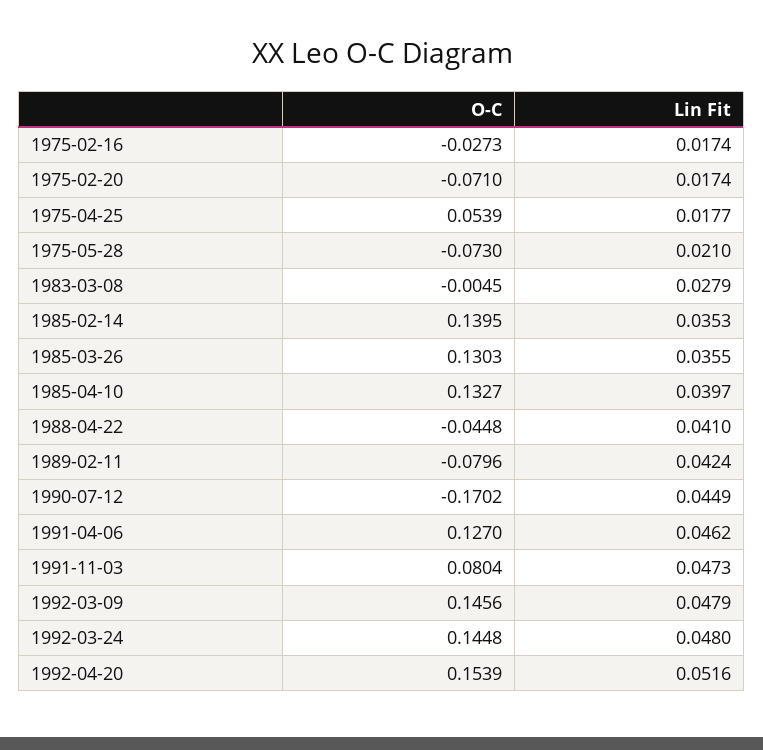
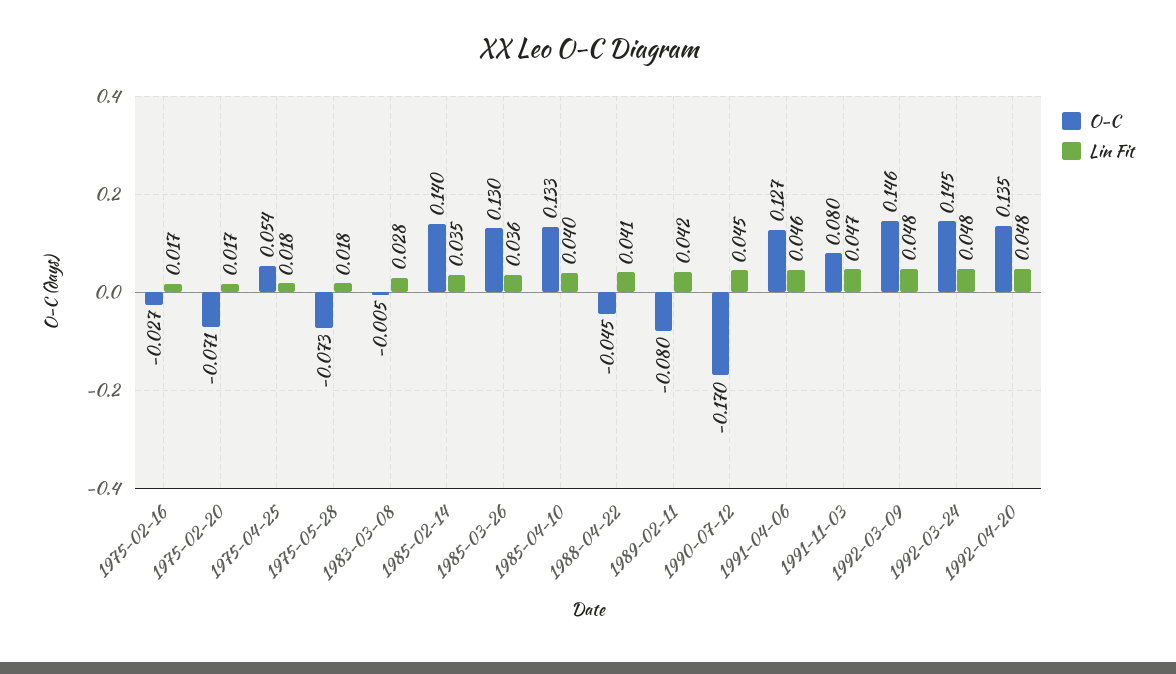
  {
    "O-C": {
      "1975-02-16": -0.0273,
      "1975-02-20": -0.071,
      "1975-04-25": 0.0539,
      "1975-05-28": -0.073,
      "1983-03-08": -0.0045,
      "1985-02-14": 0.1395,
      "1985-03-26": 0.1303,
      "1985-04-10": 0.1327,
      "1988-04-22": -0.0448,
      "1989-02-11": -0.0796,
      "1990-07-12": -0.1702,
      "1991-04-06": 0.127,
      "1991-11-03": 0.0804,
      "1992-03-09": 0.1456,
      "1992-03-24": 0.1448,
-     "1992-04-20": 0.1539
+     "1992-04-20": 0.135
    },
    "Lin Fit": {
      "1975-02-16": 0.0174,
      "1975-02-20": 0.0174,
      "1975-04-25": 0.0177,
-     "1975-05-28": 0.021,
+     "1975-05-28": 0.018,
      "1983-03-08": 0.0279,
      "1985-02-14": 0.0353,
      "1985-03-26": 0.0355,
      "1985-04-10": 0.0397,
      "1988-04-22": 0.041,
      "1989-02-11": 0.0424,
      "1990-07-12": 0.0449,
      "1991-04-06": 0.0462,
      "1991-11-03": 0.0473,
      "1992-03-09": 0.0479,
      "1992-03-24": 0.048,
-     "1992-04-20": 0.0516
+     "1992-04-20": 0.048
    }
  }

